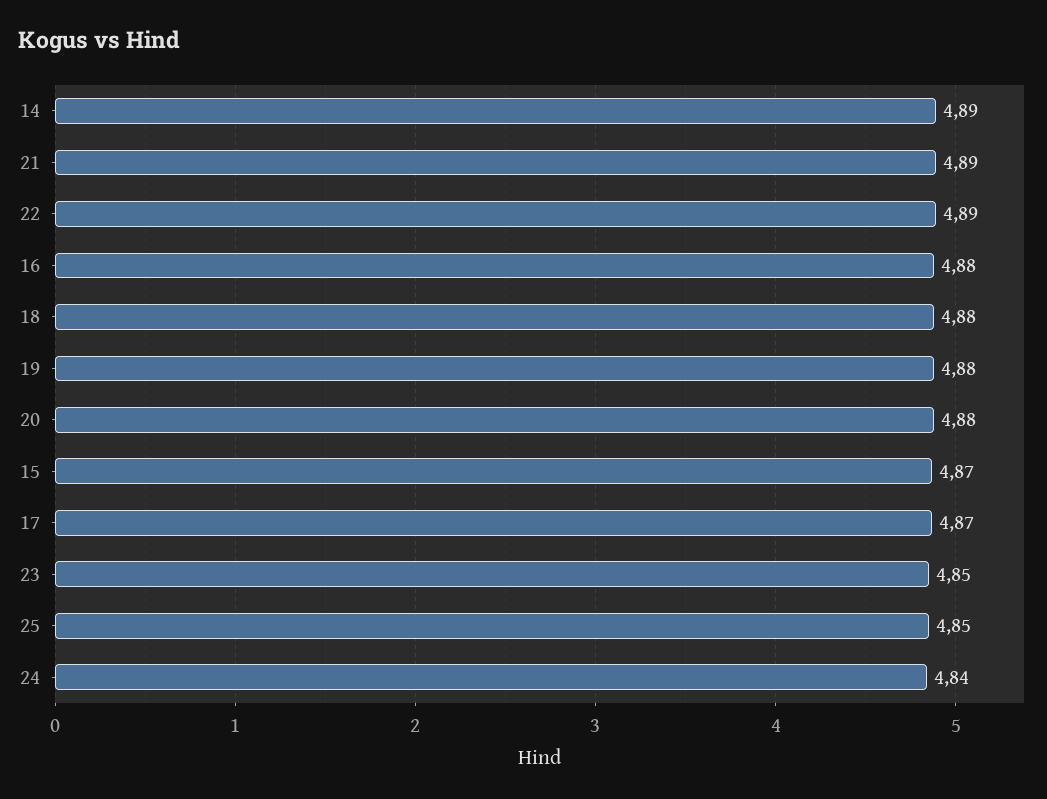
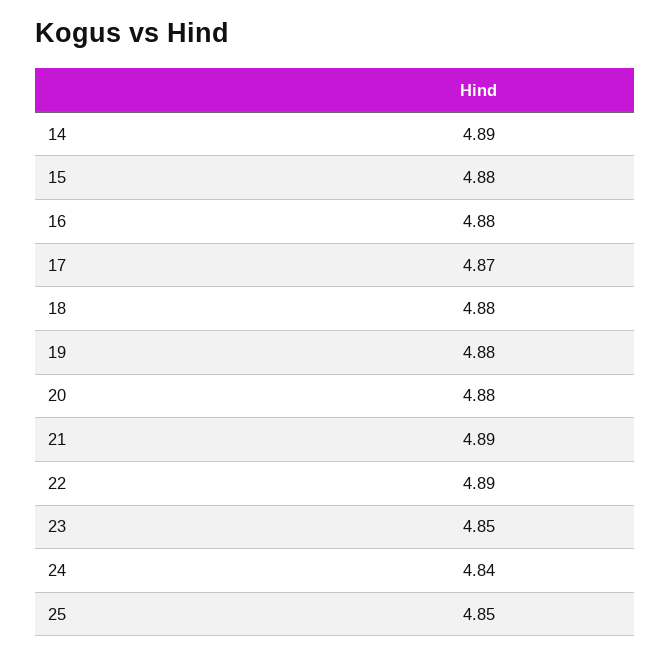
  {
    "14": 4.89,
    "21": 4.89,
    "22": 4.89,
    "16": 4.88,
    "18": 4.88,
    "19": 4.88,
    "20": 4.88,
-   "15": 4.87,
+   "15": 4.88,
    "17": 4.87,
    "23": 4.85,
    "25": 4.85,
    "24": 4.84
  }

